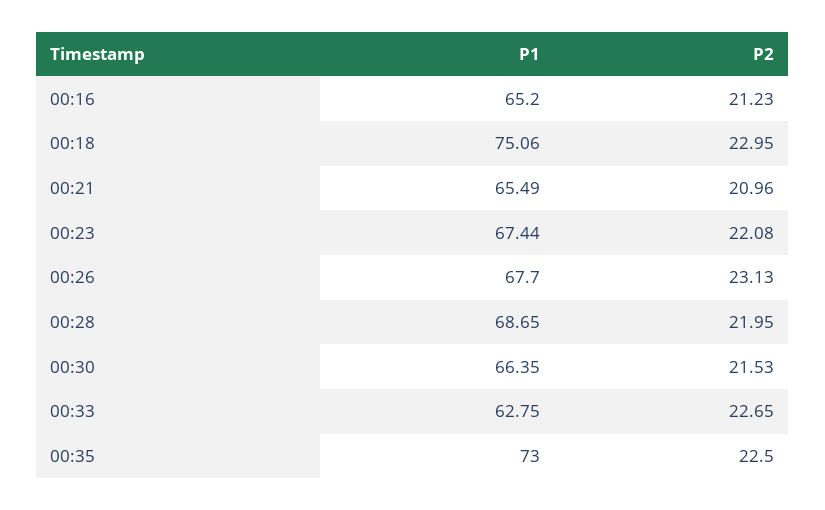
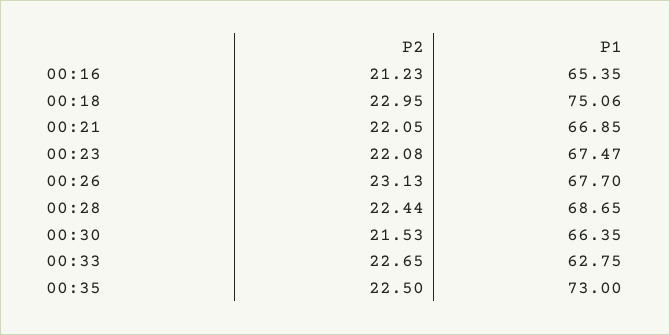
  {
    "P1": {
-     "00:16": 65.2,
+     "00:16": 65.35,
      "00:18": 75.06,
-     "00:21": 65.49,
+     "00:21": 66.85,
-     "00:23": 67.44,
+     "00:23": 67.47,
      "00:26": 67.7,
      "00:28": 68.65,
      "00:30": 66.35,
      "00:33": 62.75,
      "00:35": 73
    },
    "P2": {
      "00:16": 21.23,
      "00:18": 22.95,
-     "00:21": 20.96,
+     "00:21": 22.05,
      "00:23": 22.08,
      "00:26": 23.13,
-     "00:28": 21.95,
+     "00:28": 22.44,
      "00:30": 21.53,
      "00:33": 22.65,
      "00:35": 22.5
    }
  }

